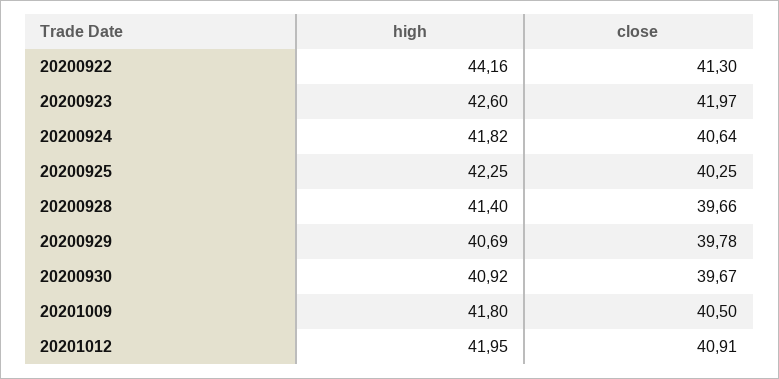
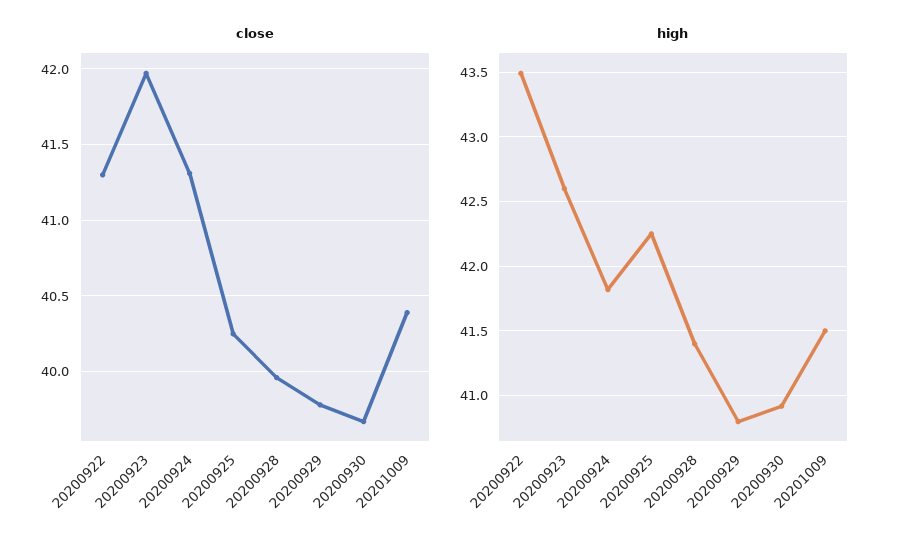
  {
    "high": {
-     "20200922": 44.16,
+     "20200922": 43.5,
      "20200923": 42.6,
      "20200924": 41.82,
      "20200925": 42.25,
      "20200928": 41.4,
-     "20200929": 40.69,
+     "20200929": 40.8,
      "20200930": 40.92,
-     "20201009": 41.8,
+     "20201009": 41.5
-     "20201012": 41.95
    },
    "close": {
      "20200922": 41.3,
      "20200923": 41.97,
-     "20200924": 40.64,
+     "20200924": 41.3,
      "20200925": 40.25,
-     "20200928": 39.66,
+     "20200928": 39.95,
      "20200929": 39.78,
      "20200930": 39.67,
-     "20201009": 40.5,
+     "20201009": 40.4
-     "20201012": 40.91
    }
  }

